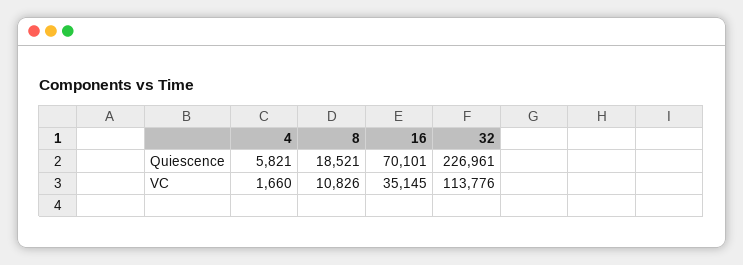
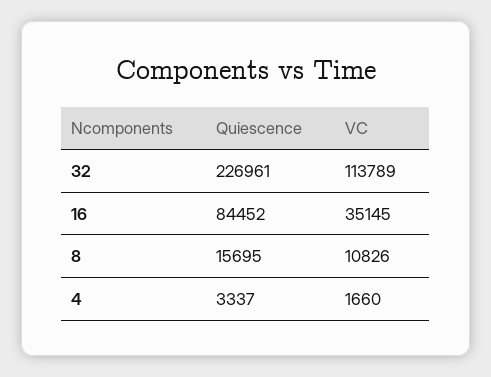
  {
    "4": {
-     "Quiescence": 5821,
+     "Quiescence": 3337,
      "VC": 1660
    },
    "8": {
-     "Quiescence": 18521,
+     "Quiescence": 15695,
      "VC": 10826
    },
    "16": {
-     "Quiescence": 70101,
+     "Quiescence": 84452,
      "VC": 35145
    },
    "32": {
      "Quiescence": 226961,
-     "VC": 113776
+     "VC": 113789
    }
  }

